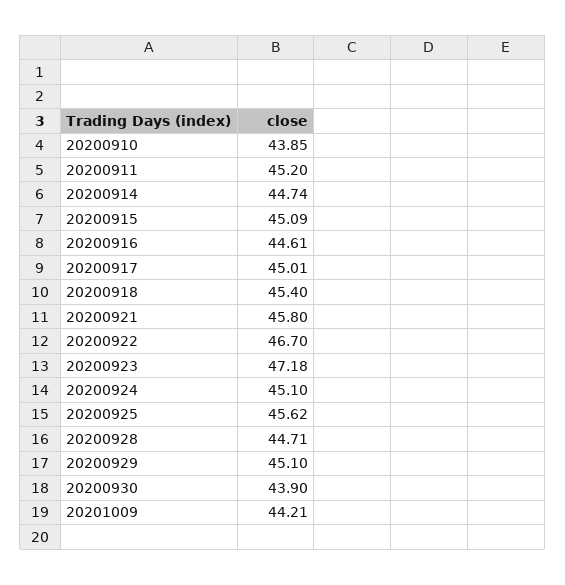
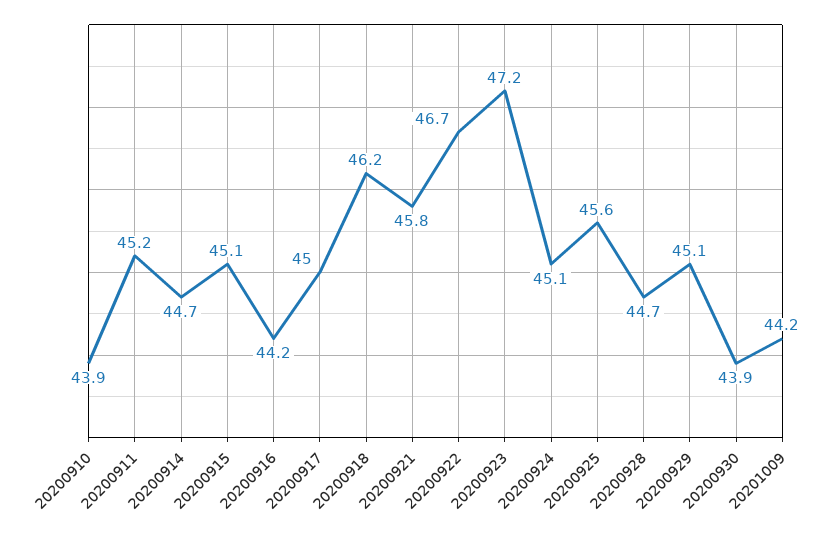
  {
    "20200910": 43.85,
    "20200911": 45.2,
    "20200914": 44.74,
    "20200915": 45.09,
-   "20200916": 44.61,
+   "20200916": 44.2,
    "20200917": 45.01,
-   "20200918": 45.4,
+   "20200918": 46.2,
    "20200921": 45.8,
    "20200922": 46.7,
    "20200923": 47.18,
    "20200924": 45.1,
    "20200925": 45.62,
    "20200928": 44.71,
    "20200929": 45.1,
    "20200930": 43.9,
    "20201009": 44.21
  }

